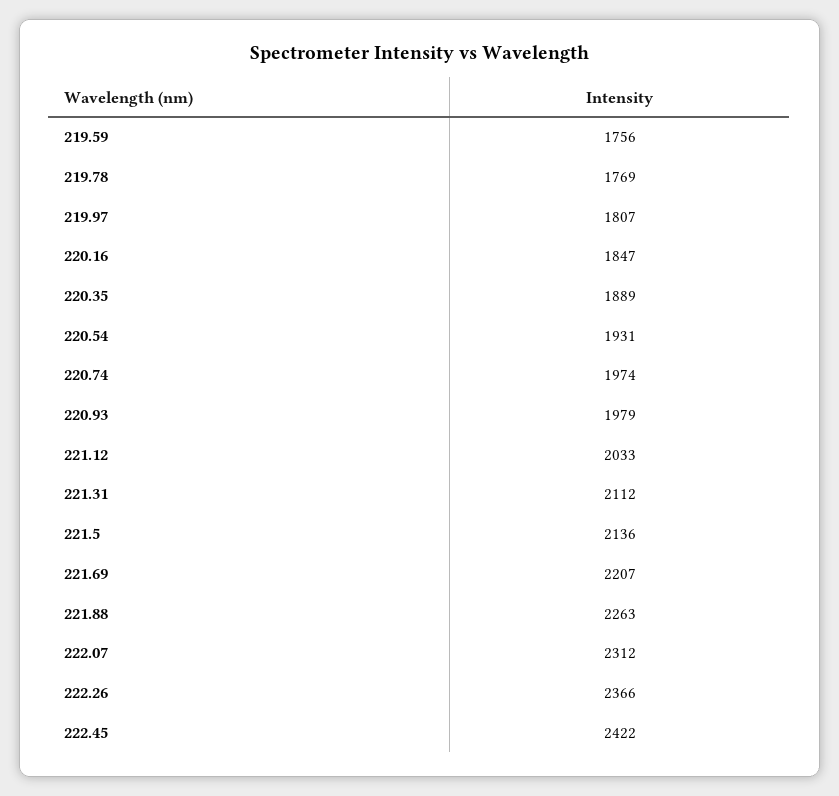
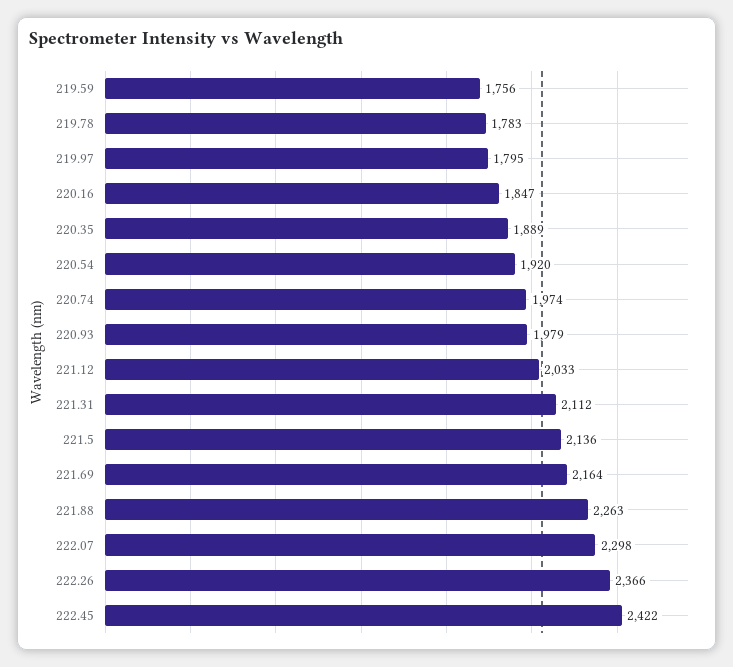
  {
    "219.59": 1756,
-   "219.78": 1769,
+   "219.78": 1783,
-   "219.97": 1807,
+   "219.97": 1795,
    "220.16": 1847,
    "220.35": 1889,
-   "220.54": 1931,
+   "220.54": 1920,
    "220.74": 1974,
    "220.93": 1979,
    "221.12": 2033,
    "221.31": 2112,
    "221.5": 2136,
-   "221.69": 2207,
+   "221.69": 2164,
    "221.88": 2263,
-   "222.07": 2312,
+   "222.07": 2298,
    "222.26": 2366,
    "222.45": 2422
  }

